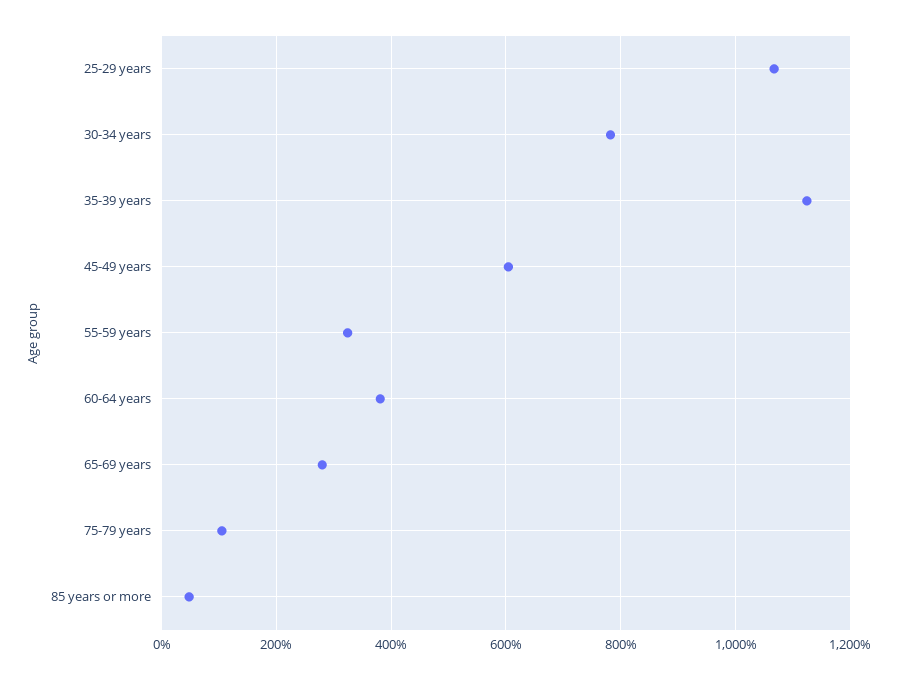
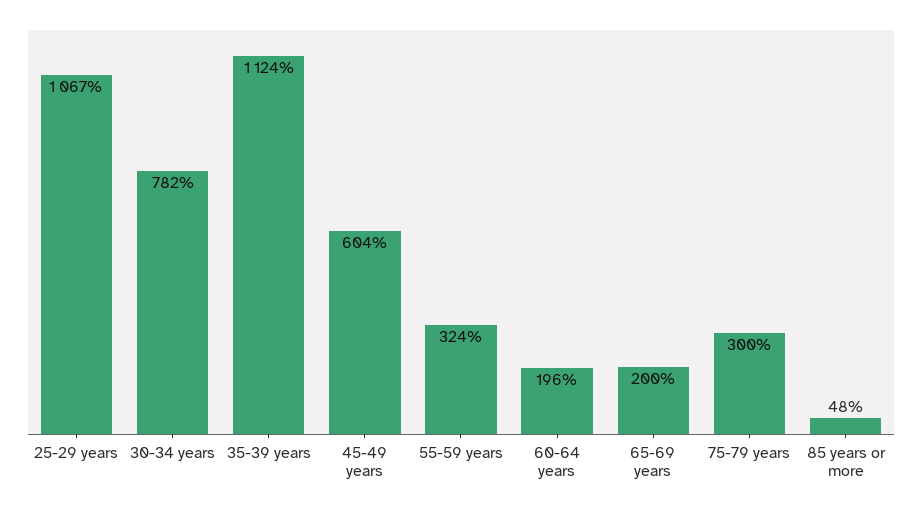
  {
    "25-29 years": 1067,
    "30-34 years": 782,
    "35-39 years": 1124,
    "45-49 years": 604,
    "55-59 years": 324,
-   "60-64 years": 380,
+   "60-64 years": 196,
-   "65-69 years": 280,
+   "65-69 years": 200,
-   "75-79 years": 100,
+   "75-79 years": 300,
    "85 years or more": 48
  }

